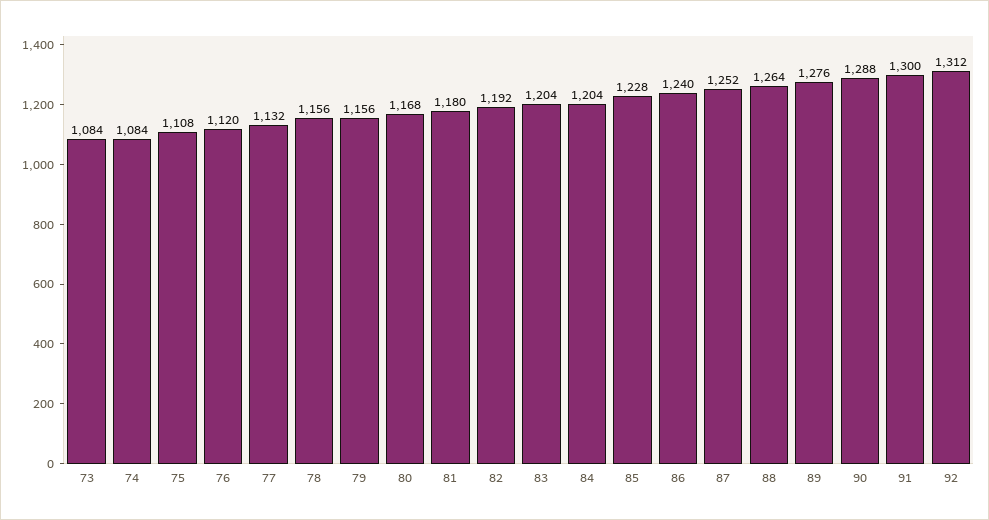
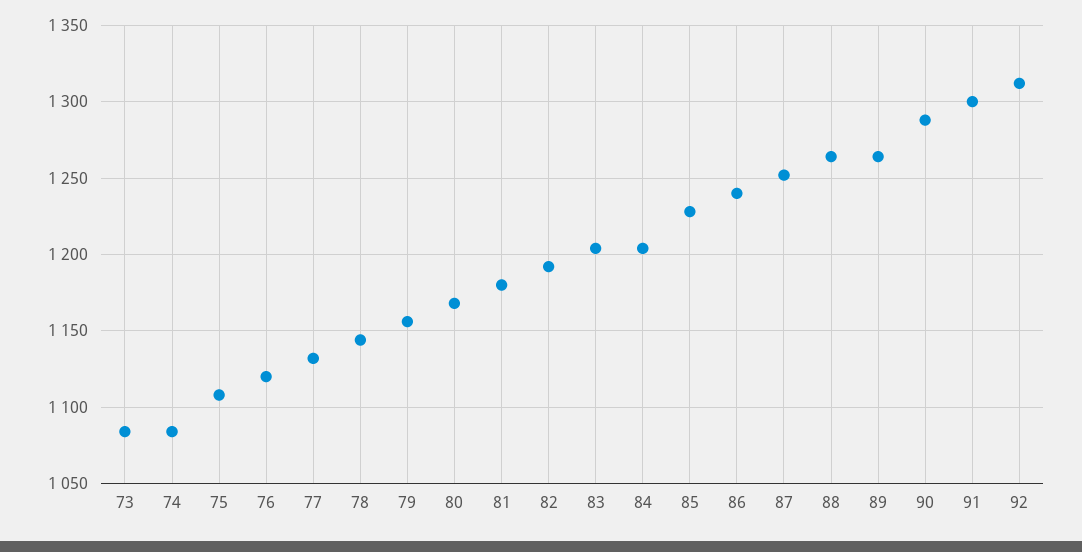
  {
    "73": 1084,
    "74": 1084,
    "75": 1108,
    "76": 1120,
    "77": 1132,
-   "78": 1156,
+   "78": 1145,
    "79": 1156,
    "80": 1168,
    "81": 1180,
    "82": 1192,
    "83": 1204,
    "84": 1204,
    "85": 1228,
    "86": 1240,
    "87": 1252,
    "88": 1264,
-   "89": 1276,
+   "89": 1265,
    "90": 1288,
    "91": 1300,
    "92": 1312
  }

